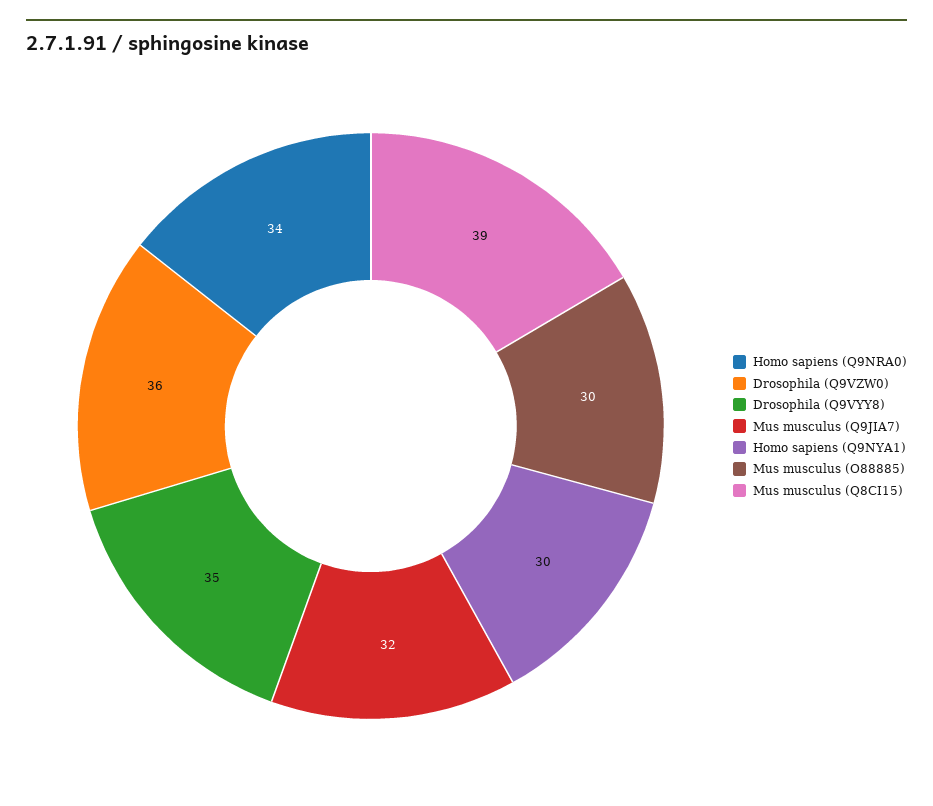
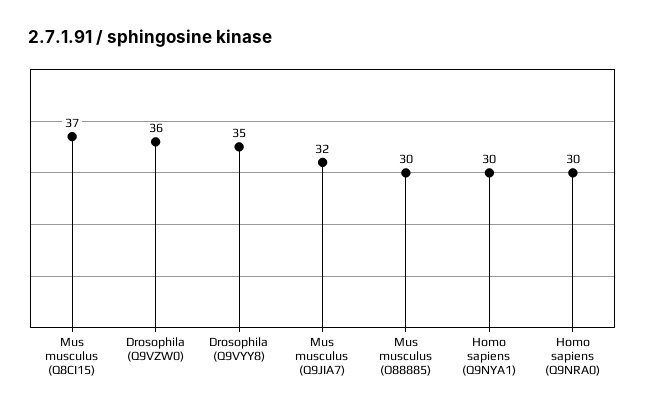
  {
-   "Homo sapiens (Q9NRA0)": 34,
+   "Homo sapiens (Q9NRA0)": 30,
    "Drosophila (Q9VZW0)": 36,
    "Drosophila (Q9VYY8)": 35,
    "Mus musculus (Q9JIA7)": 32,
    "Homo sapiens (Q9NYA1)": 30,
    "Mus musculus (O88885)": 30,
-   "Mus musculus (Q8CI15)": 39
+   "Mus musculus (Q8CI15)": 37
  }

